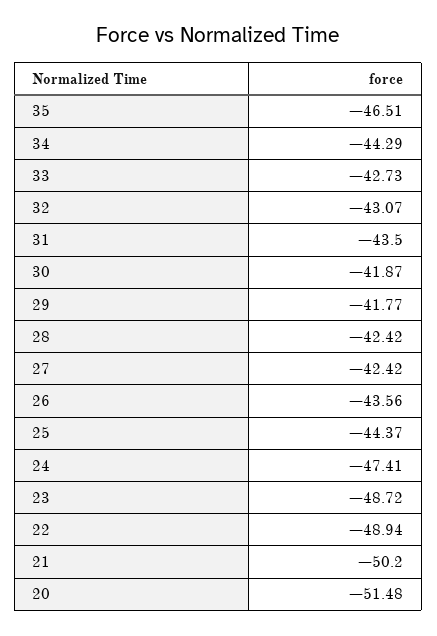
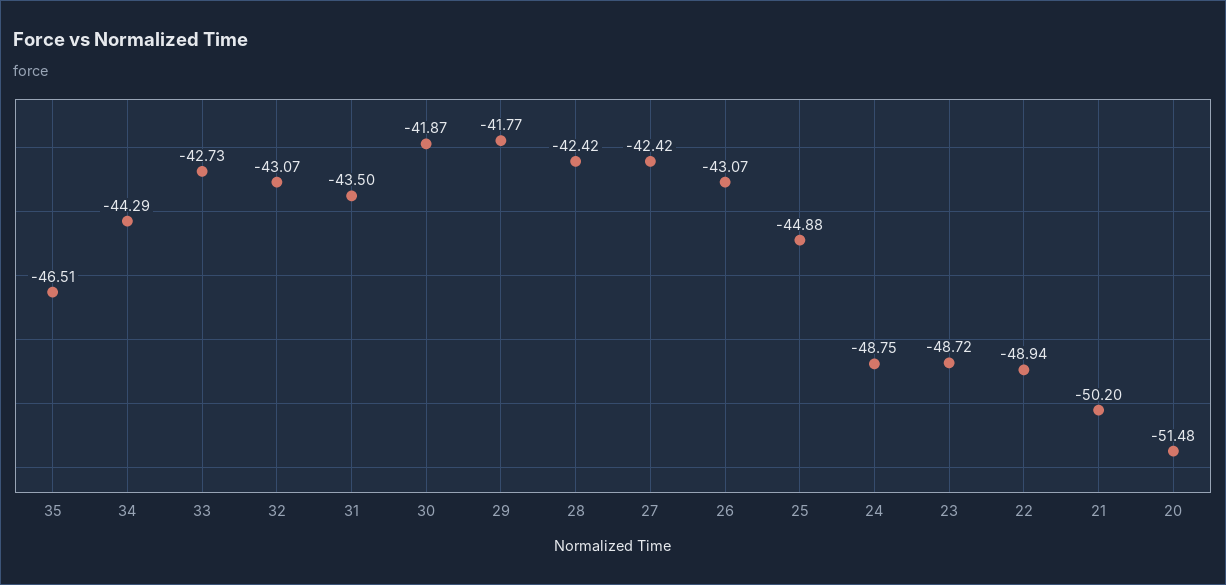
  {
    "35": -46.51,
    "34": -44.29,
    "33": -42.73,
    "32": -43.07,
    "31": -43.5,
    "30": -41.87,
    "29": -41.77,
    "28": -42.42,
    "27": -42.42,
-   "26": -43.56,
+   "26": -43.07,
-   "25": -44.37,
+   "25": -44.88,
-   "24": -47.41,
+   "24": -48.75,
    "23": -48.72,
    "22": -48.94,
    "21": -50.2,
    "20": -51.48
  }

